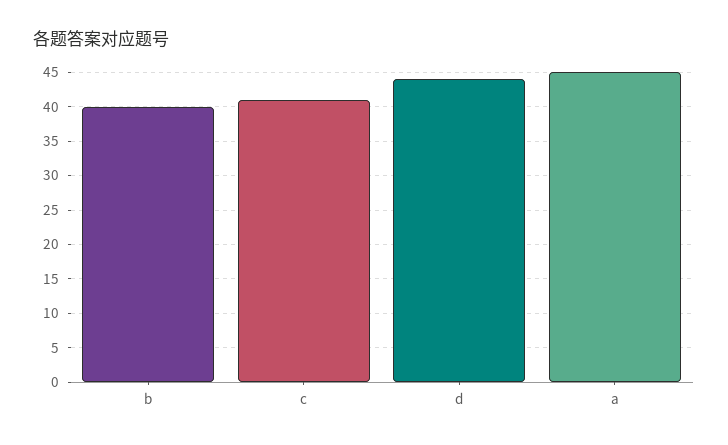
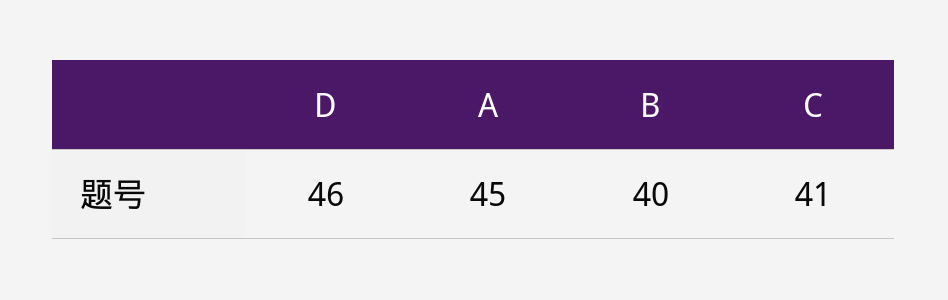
  {
    "b": 40,
    "c": 41,
-   "d": 44,
+   "d": 46,
    "a": 45
  }

